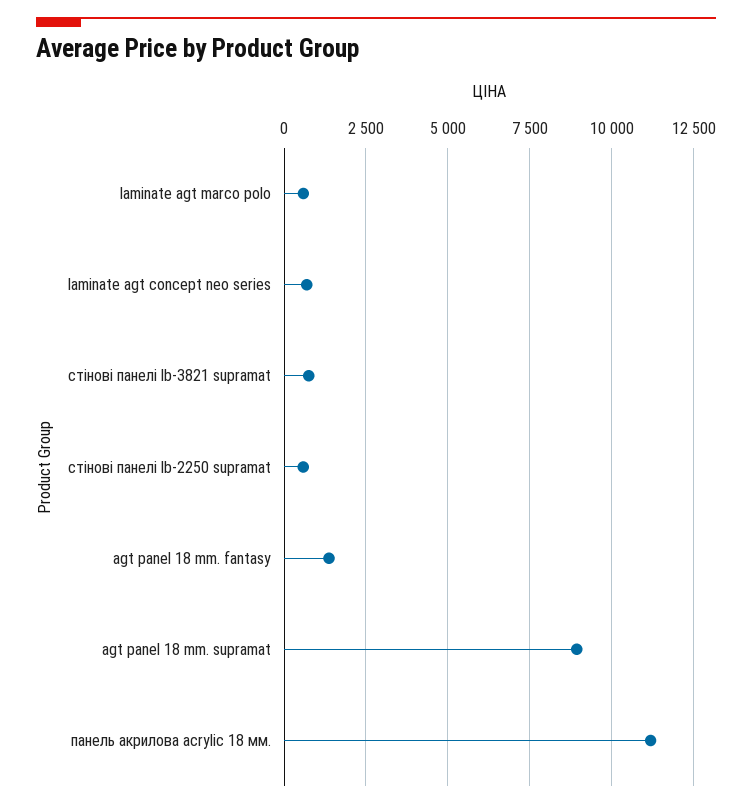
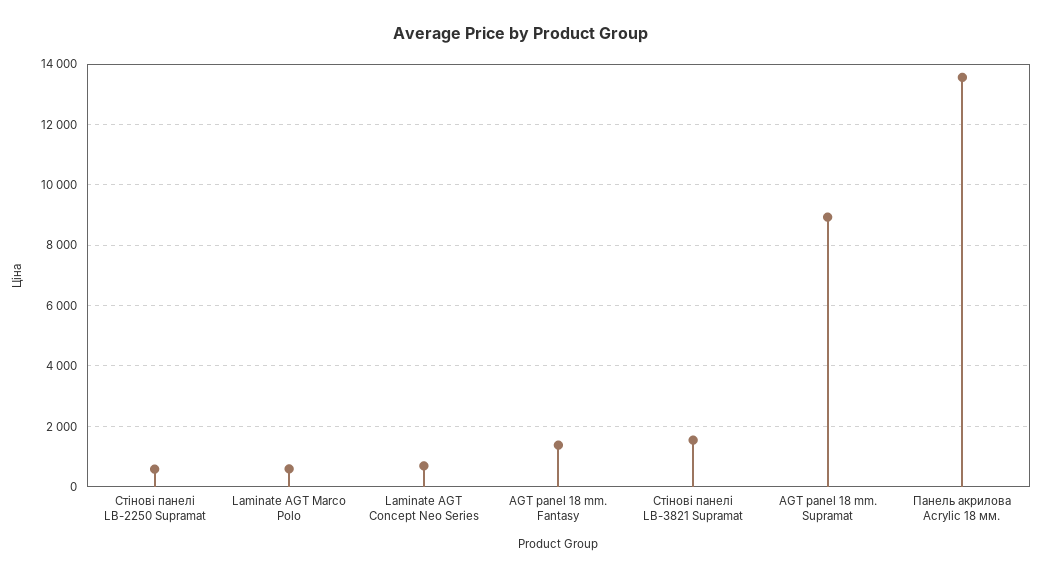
  {
    "laminate agt marco polo": 600,
    "laminate agt concept neo series": 600,
-   "стінові панелі lb-3821 supramat": 750,
+   "стінові панелі lb-3821 supramat": 1600,
    "стінові панелі lb-2250 supramat": 600,
    "agt panel 18 mm. fantasy": 1400,
    "agt panel 18 mm. supramat": 9000,
-   "панель акрилова acrylic 18 мм.": 11250
+   "панель акрилова acrylic 18 мм.": 13600
  }

